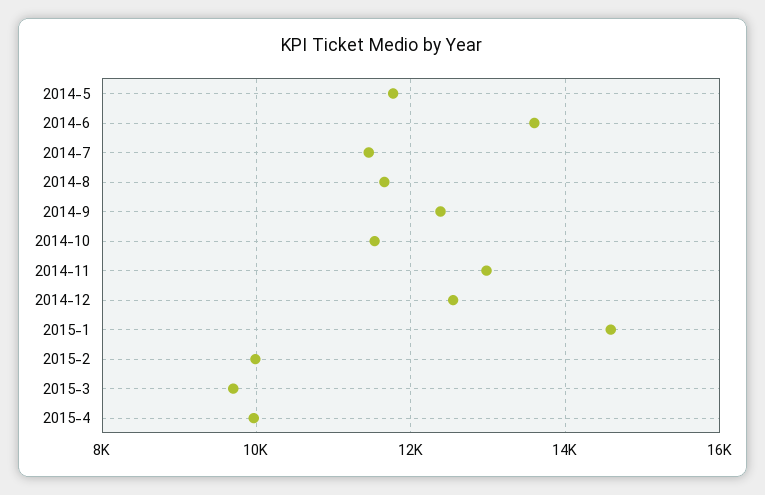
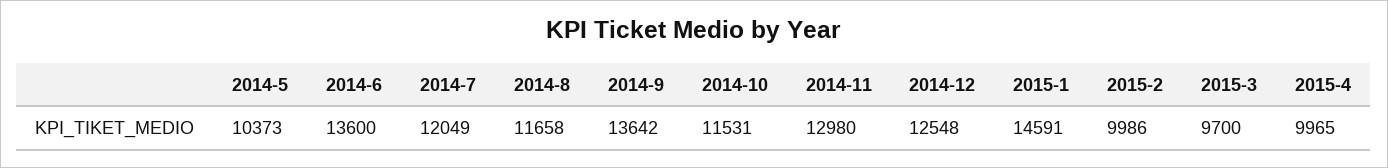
  {
-   "2014-5": 11800,
+   "2014-5": 10373,
    "2014-6": 13600,
-   "2014-7": 11400,
+   "2014-7": 12049,
    "2014-8": 11658,
-   "2014-9": 12400,
+   "2014-9": 13642,
    "2014-10": 11531,
    "2014-11": 12980,
    "2014-12": 12548,
    "2015-1": 14591,
    "2015-2": 9986,
    "2015-3": 9700,
    "2015-4": 9965
  }

